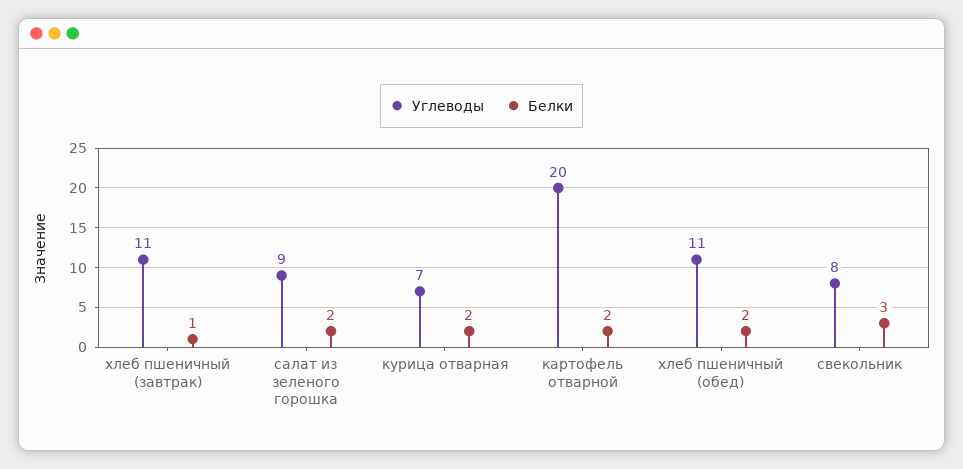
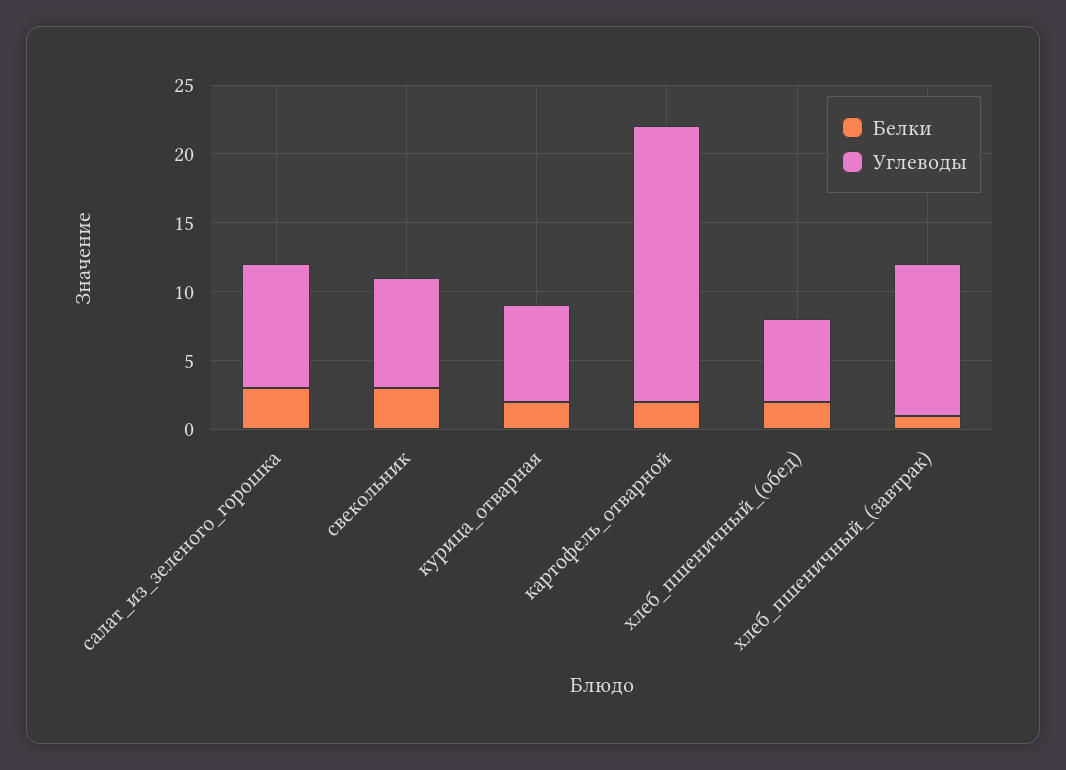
  {
    "Углеводы": {
      "хлеб пшеничный (завтрак)": 11,
      "салат из зеленого горошка": 9,
      "курица отварная": 7,
      "картофель отварной": 20,
-     "хлеб пшеничный (обед)": 11,
+     "хлеб пшеничный (обед)": 6,
      "свекольник": 8
    },
    "Белки": {
      "хлеб пшеничный (завтрак)": 1,
-     "салат из зеленого горошка": 2,
+     "салат из зеленого горошка": 3,
      "курица отварная": 2,
      "картофель отварной": 2,
      "хлеб пшеничный (обед)": 2,
      "свекольник": 3
    }
  }

